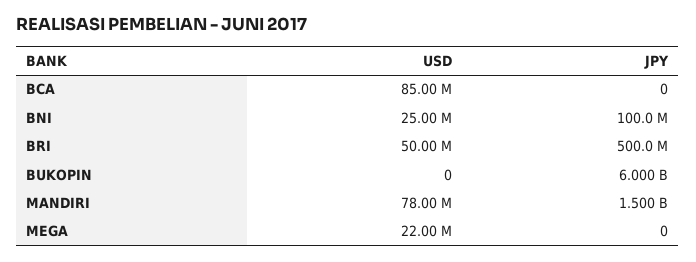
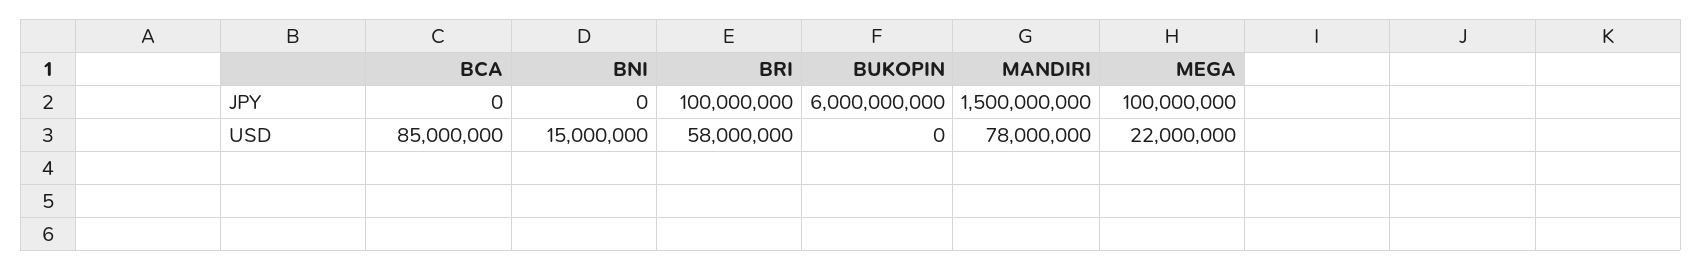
  {
    "USD": {
      "BCA": 85000000,
-     "BNI": 25000000,
+     "BNI": 15000000,
-     "BRI": 50000000,
+     "BRI": 58000000,
      "BUKOPIN": 0,
      "MANDIRI": 78000000,
      "MEGA": 22000000
    },
    "JPY": {
      "BCA": 0,
-     "BNI": 100000000,
+     "BNI": 0,
-     "BRI": 500000000,
+     "BRI": 100000000,
      "BUKOPIN": 6000000000,
      "MANDIRI": 1500000000,
-     "MEGA": 0
+     "MEGA": 100000000
    }
  }

